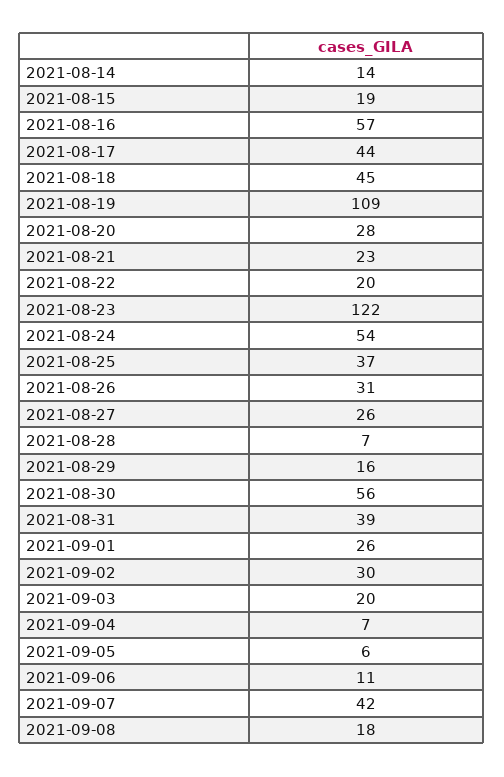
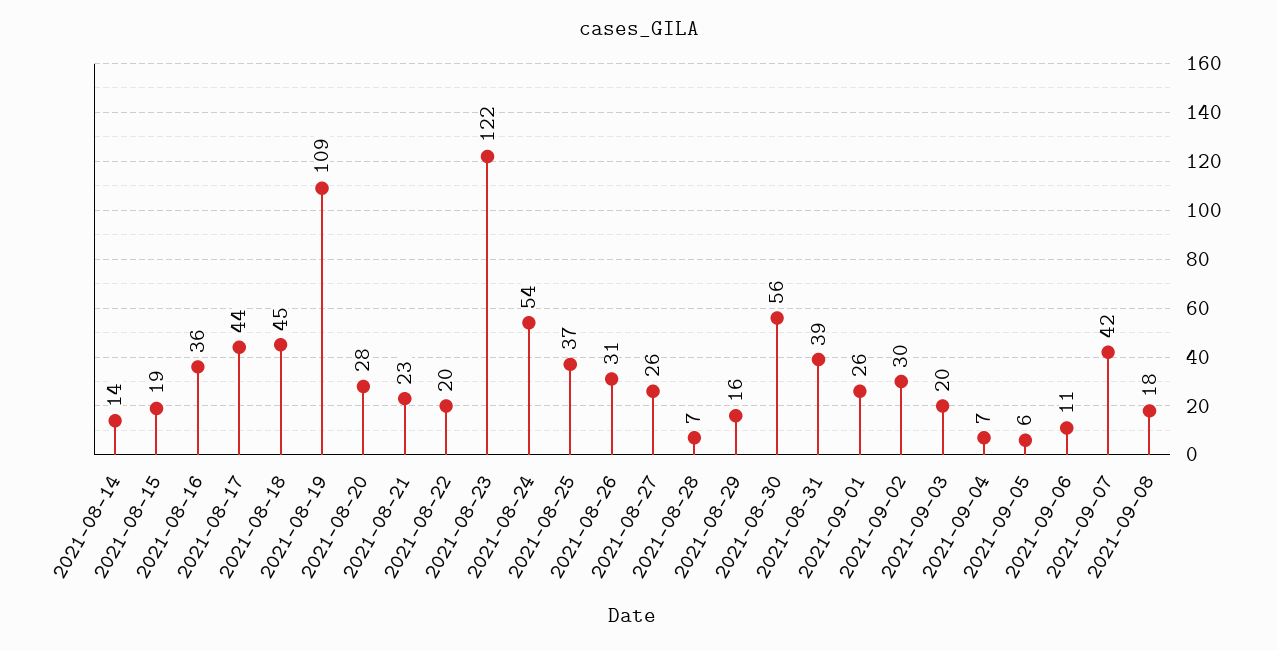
  {
    "2021-08-14": 14,
    "2021-08-15": 19,
-   "2021-08-16": 57,
+   "2021-08-16": 36,
    "2021-08-17": 44,
    "2021-08-18": 45,
    "2021-08-19": 109,
    "2021-08-20": 28,
    "2021-08-21": 23,
    "2021-08-22": 20,
    "2021-08-23": 122,
    "2021-08-24": 54,
    "2021-08-25": 37,
    "2021-08-26": 31,
    "2021-08-27": 26,
    "2021-08-28": 7,
    "2021-08-29": 16,
    "2021-08-30": 56,
    "2021-08-31": 39,
    "2021-09-01": 26,
    "2021-09-02": 30,
    "2021-09-03": 20,
    "2021-09-04": 7,
    "2021-09-05": 6,
    "2021-09-06": 11,
    "2021-09-07": 42,
    "2021-09-08": 18
  }

